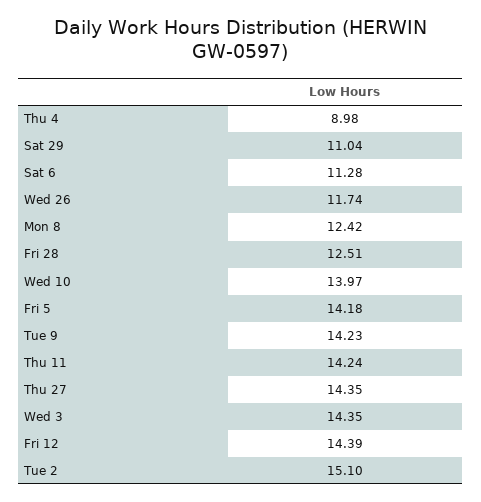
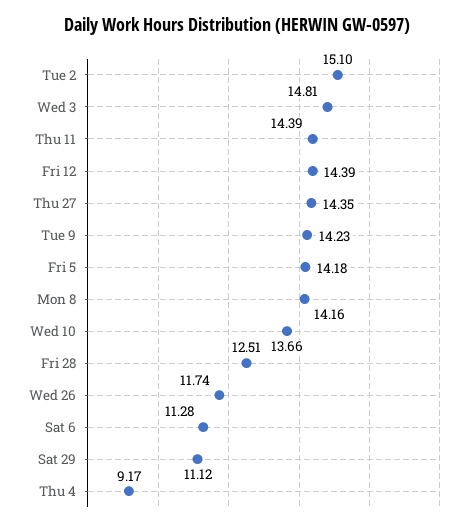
  {
-   "Thu 4": 8.98,
+   "Thu 4": 9.17,
-   "Sat 29": 11.04,
+   "Sat 29": 11.12,
    "Sat 6": 11.28,
    "Wed 26": 11.74,
-   "Mon 8": 12.42,
+   "Mon 8": 14.16,
    "Fri 28": 12.51,
-   "Wed 10": 13.97,
+   "Wed 10": 13.66,
    "Fri 5": 14.18,
    "Tue 9": 14.23,
-   "Thu 11": 14.24,
+   "Thu 11": 14.39,
    "Thu 27": 14.35,
-   "Wed 3": 14.35,
+   "Wed 3": 14.81,
    "Fri 12": 14.39,
    "Tue 2": 15.1
  }

